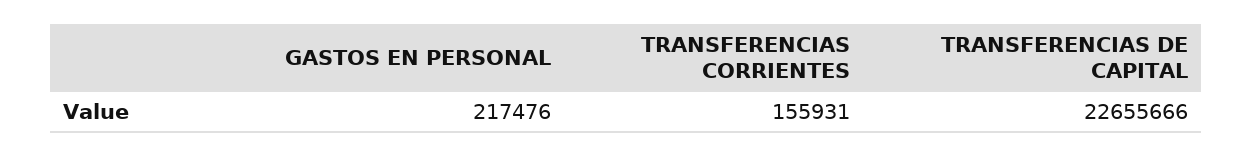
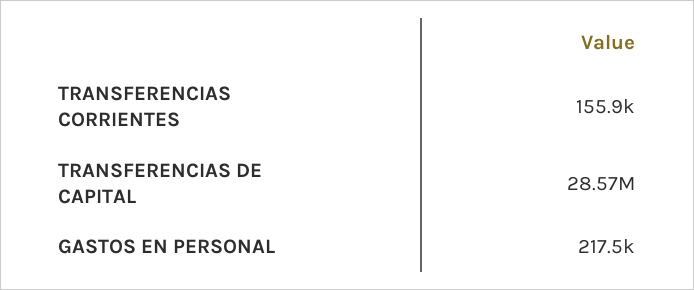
  {
    "GASTOS EN PERSONAL": 217476,
    "TRANSFERENCIAS CORRIENTES": 155931,
-   "TRANSFERENCIAS DE CAPITAL": 22655666
+   "TRANSFERENCIAS DE CAPITAL": 28570000
  }

